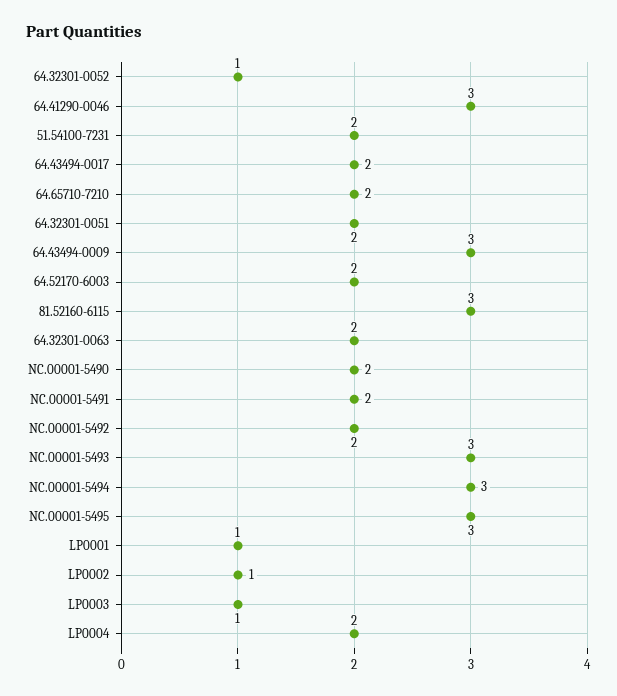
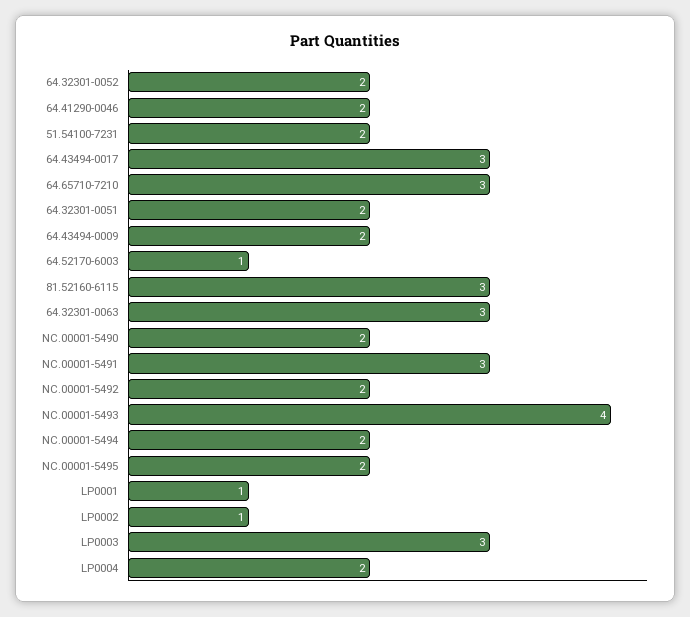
  {
-   "64.32301-0052": 1,
+   "64.32301-0052": 2,
-   "64.41290-0046": 3,
+   "64.41290-0046": 2,
    "51.54100-7231": 2,
-   "64.43494-0017": 2,
+   "64.43494-0017": 3,
-   "64.65710-7210": 2,
+   "64.65710-7210": 3,
    "64.32301-0051": 2,
-   "64.43494-0009": 3,
+   "64.43494-0009": 2,
-   "64.52170-6003": 2,
+   "64.52170-6003": 1,
    "81.52160-6115": 3,
-   "64.32301-0063": 2,
+   "64.32301-0063": 3,
    "NC.00001-5490": 2,
-   "NC.00001-5491": 2,
+   "NC.00001-5491": 3,
    "NC.00001-5492": 2,
-   "NC.00001-5493": 3,
+   "NC.00001-5493": 4,
-   "NC.00001-5494": 3,
+   "NC.00001-5494": 2,
-   "NC.00001-5495": 3,
+   "NC.00001-5495": 2,
    "LP0001": 1,
    "LP0002": 1,
-   "LP0003": 1,
+   "LP0003": 3,
    "LP0004": 2
  }

